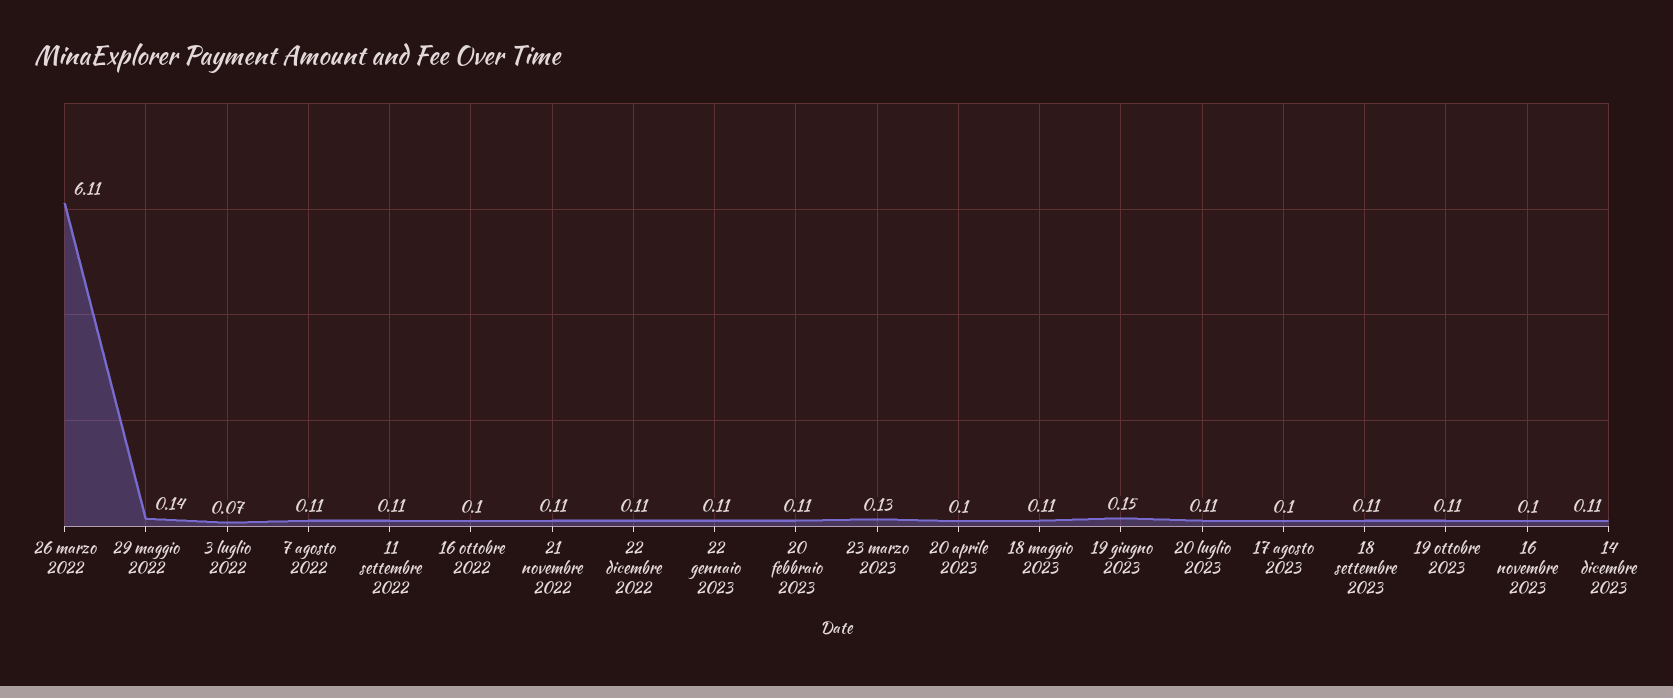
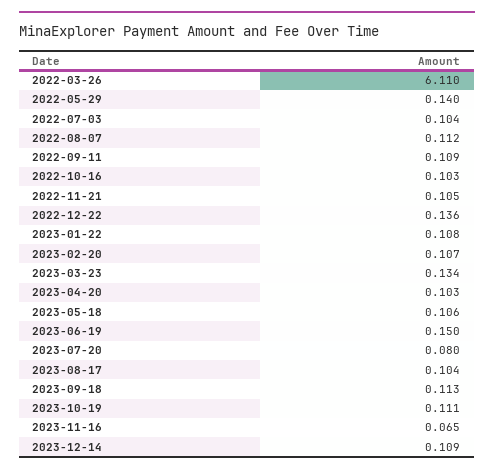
  {
    "26 marzo 2022": 6.11,
    "29 maggio 2022": 0.14,
-   "3 luglio 2022": 0.07,
+   "3 luglio 2022": 0.104,
    "7 agosto 2022": 0.112,
    "11 settembre 2022": 0.109,
    "16 ottobre 2022": 0.103,
    "21 novembre 2022": 0.105,
-   "22 dicembre 2022": 0.11,
+   "22 dicembre 2022": 0.136,
    "22 gennaio 2023": 0.108,
    "20 febbraio 2023": 0.107,
    "23 marzo 2023": 0.134,
    "20 aprile 2023": 0.103,
    "18 maggio 2023": 0.106,
    "19 giugno 2023": 0.15,
-   "20 luglio 2023": 0.11,
+   "20 luglio 2023": 0.08,
    "17 agosto 2023": 0.104,
    "18 settembre 2023": 0.113,
    "19 ottobre 2023": 0.111,
-   "16 novembre 2023": 0.1,
+   "16 novembre 2023": 0.065,
    "14 dicembre 2023": 0.109
  }

